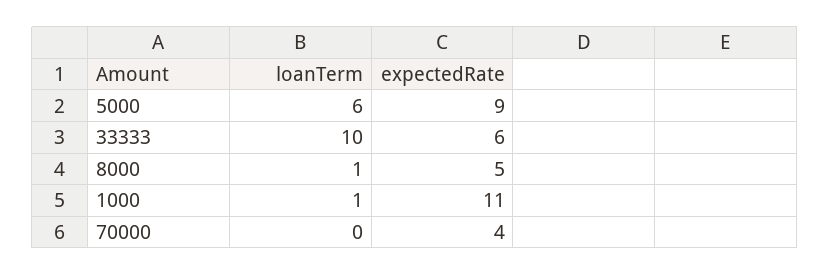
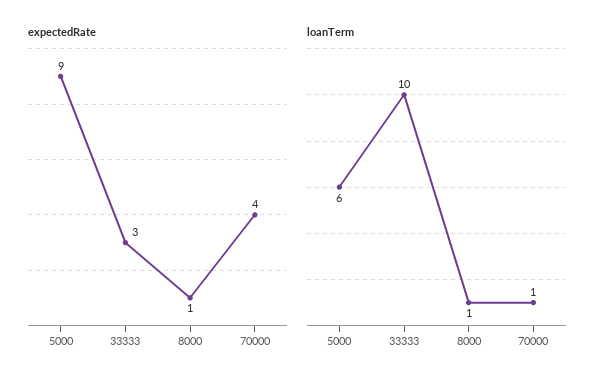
  {
    "loanTerm": {
      "5000": 6,
      "33333": 10,
      "8000": 1,
-     "1000": 1,
-     "70000": 0
+     "70000": 1
    },
    "expectedRate": {
      "5000": 9,
-     "33333": 6,
+     "33333": 3,
-     "8000": 5,
+     "8000": 1,
-     "1000": 11,
      "70000": 4
    }
  }

